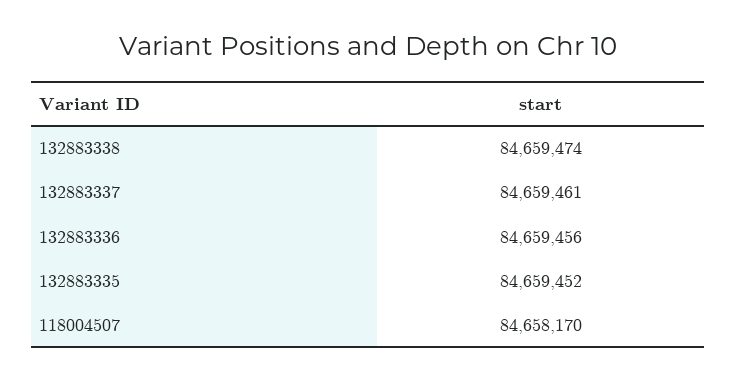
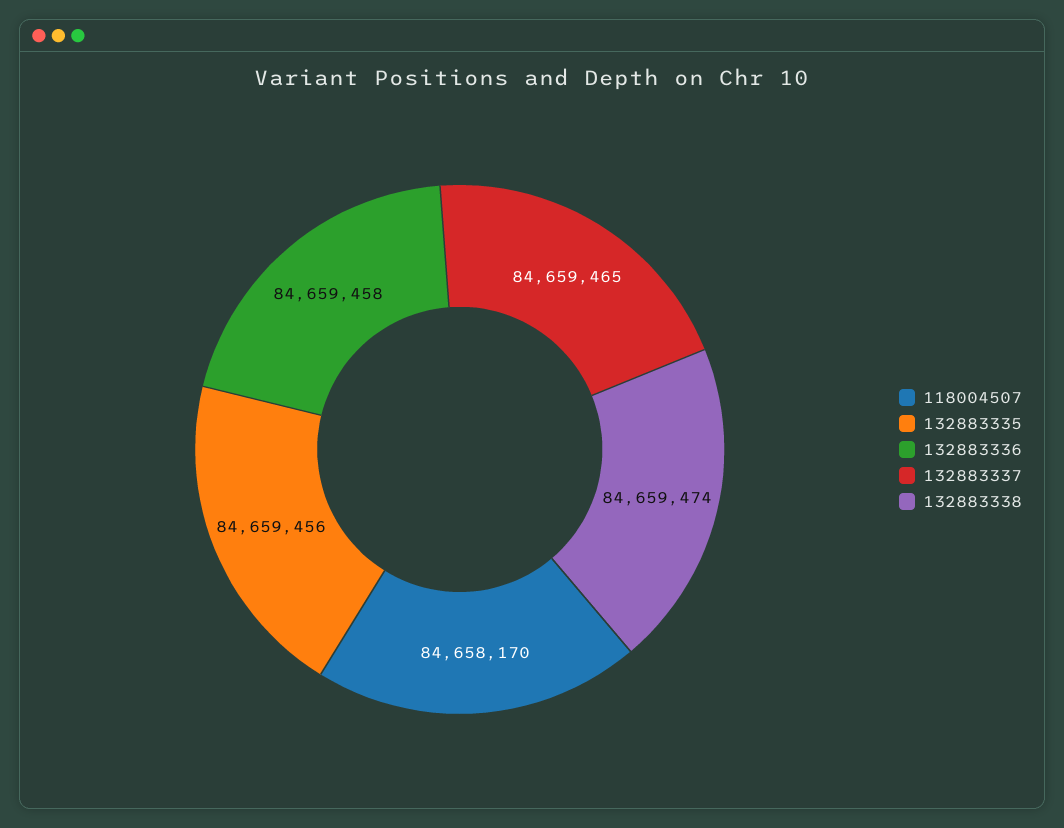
  {
    "132883338": 84659474,
-   "132883337": 84659461,
+   "132883337": 84659465,
-   "132883336": 84659456,
+   "132883336": 84659458,
-   "132883335": 84659452,
+   "132883335": 84659456,
    "118004507": 84658170
  }

